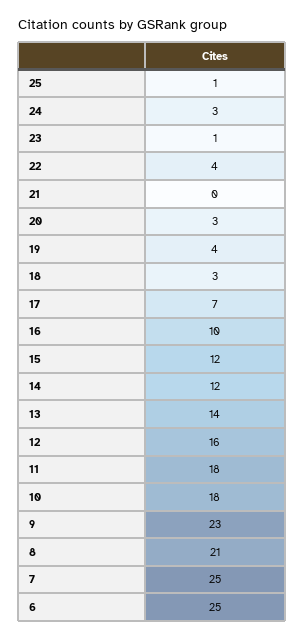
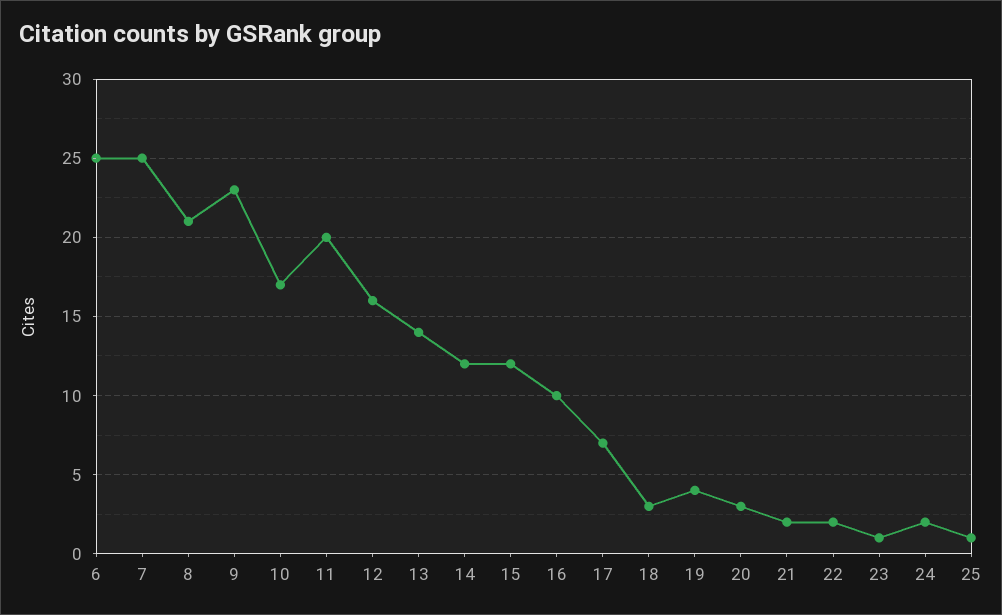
  {
    "25": 1,
-   "24": 3,
+   "24": 2,
    "23": 1,
-   "22": 4,
+   "22": 2,
-   "21": 0,
+   "21": 2,
    "20": 3,
    "19": 4,
    "18": 3,
    "17": 7,
    "16": 10,
    "15": 12,
    "14": 12,
    "13": 14,
    "12": 16,
-   "11": 18,
+   "11": 20,
-   "10": 18,
+   "10": 17,
    "9": 23,
    "8": 21,
    "7": 25,
    "6": 25
  }

